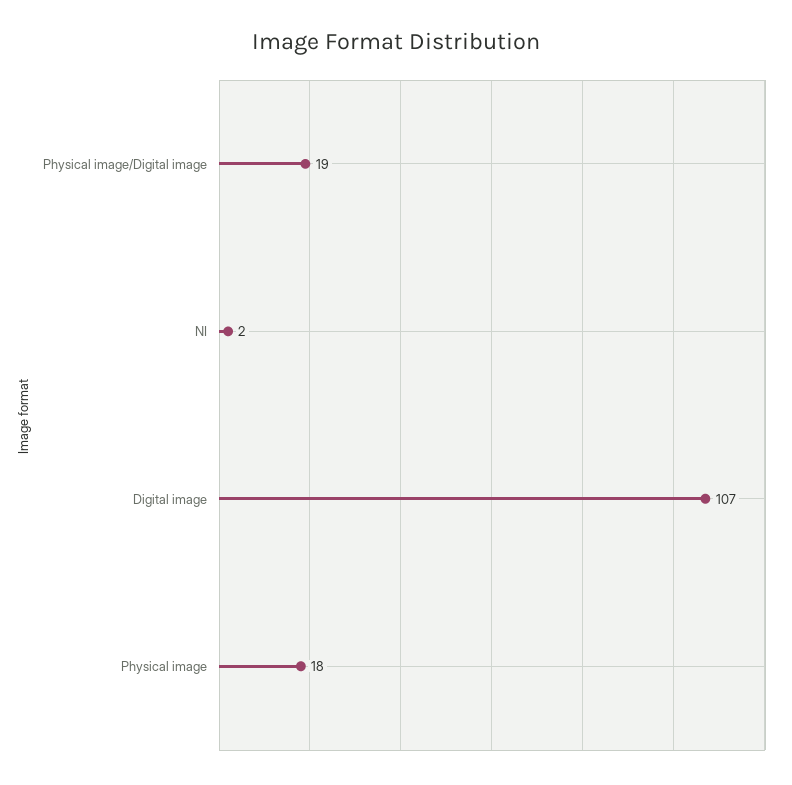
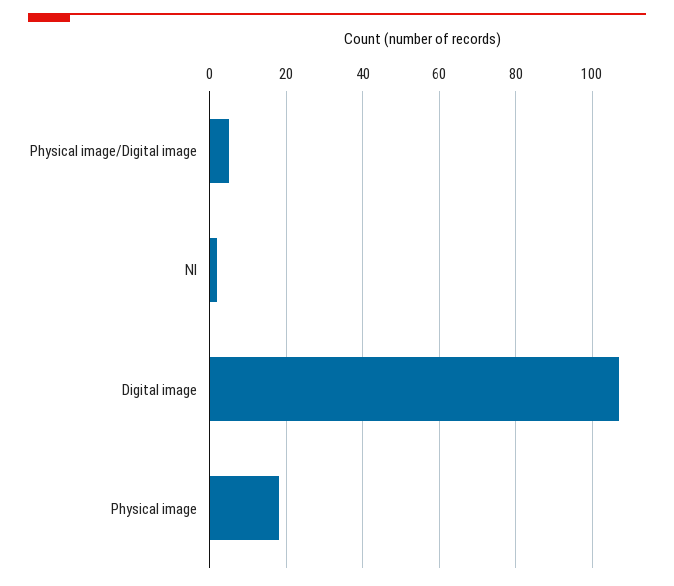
  {
-   "Physical image/Digital image": 19,
+   "Physical image/Digital image": 5,
    "NI": 2,
    "Digital image": 107,
    "Physical image": 18
  }

